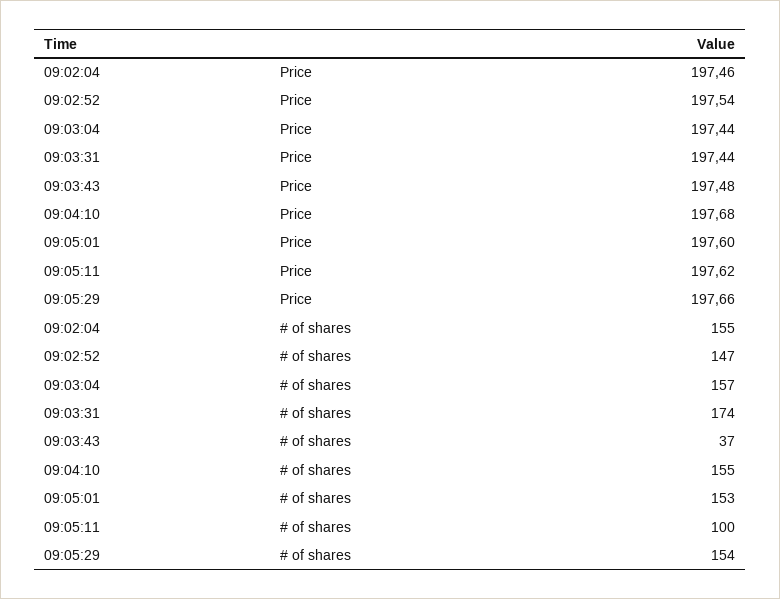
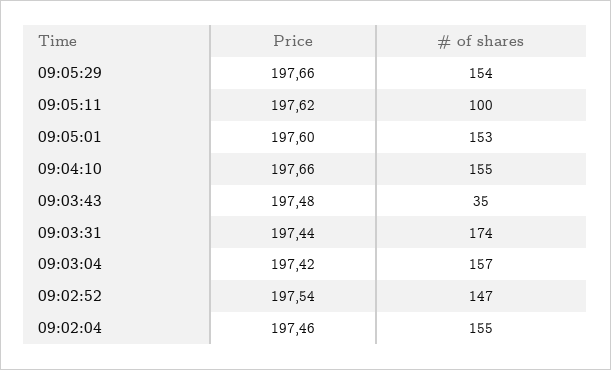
  {
    "09:02:04": {
      "Price": 197.46,
      "# of shares": 155
    },
    "09:02:52": {
      "Price": 197.54,
      "# of shares": 147
    },
    "09:03:04": {
-     "Price": 197.44,
+     "Price": 197.42,
      "# of shares": 157
    },
    "09:03:31": {
      "Price": 197.44,
      "# of shares": 174
    },
    "09:03:43": {
      "Price": 197.48,
-     "# of shares": 37
+     "# of shares": 35
    },
    "09:04:10": {
-     "Price": 197.68,
+     "Price": 197.66,
      "# of shares": 155
    },
    "09:05:01": {
      "Price": 197.6,
      "# of shares": 153
    },
    "09:05:11": {
      "Price": 197.62,
      "# of shares": 100
    },
    "09:05:29": {
      "Price": 197.66,
      "# of shares": 154
    }
  }

